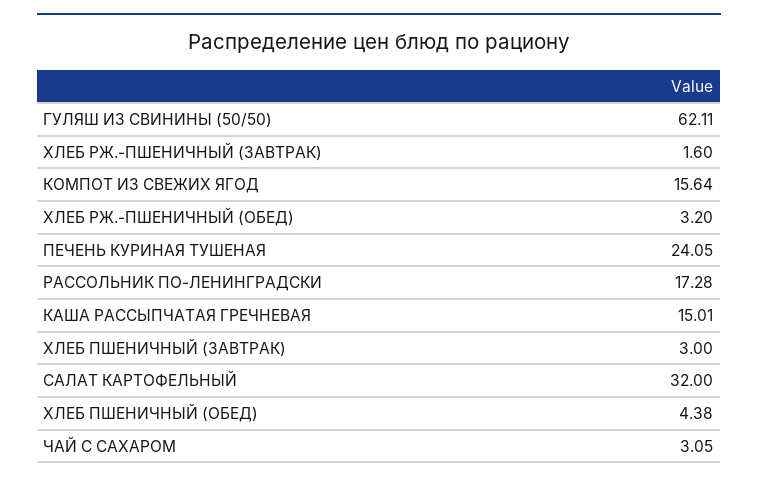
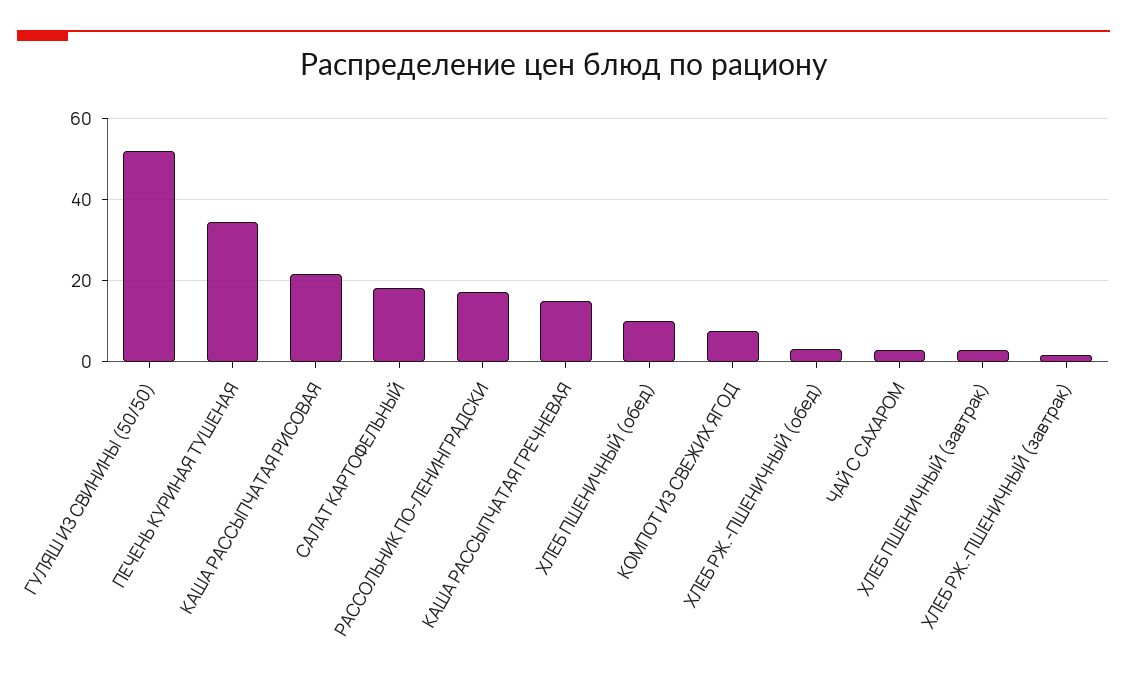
  {
-   "ГУЛЯШ ИЗ СВИНИНЫ (50/50)": 62.11,
+   "ГУЛЯШ ИЗ СВИНИНЫ (50/50)": 52,
    "ХЛЕБ РЖ.-ПШЕНИЧНЫЙ (ЗАВТРАК)": 1.6,
-   "КОМПОТ ИЗ СВЕЖИХ ЯГОД": 15.64,
+   "КОМПОТ ИЗ СВЕЖИХ ЯГОД": 8,
    "ХЛЕБ РЖ.-ПШЕНИЧНЫЙ (ОБЕД)": 3.2,
-   "ПЕЧЕНЬ КУРИНАЯ ТУШЕНАЯ": 24.05,
+   "ПЕЧЕНЬ КУРИНАЯ ТУШЕНАЯ": 34,
    "РАССОЛЬНИК ПО-ЛЕНИНГРАДСКИ": 17.28,
    "КАША РАССЫПЧАТАЯ ГРЕЧНЕВАЯ": 15.01,
    "ХЛЕБ ПШЕНИЧНЫЙ (ЗАВТРАК)": 3,
-   "САЛАТ КАРТОФЕЛЬНЫЙ": 32,
+   "САЛАТ КАРТОФЕЛЬНЫЙ": 18,
-   "ХЛЕБ ПШЕНИЧНЫЙ (ОБЕД)": 4.38,
+   "ХЛЕБ ПШЕНИЧНЫЙ (ОБЕД)": 10,
-   "ЧАЙ С САХАРОМ": 3.05
+   "ЧАЙ С САХАРОМ": 3.05,
+   "КАША РАССЫПЧАТАЯ РИСОВАЯ": 22
  }

